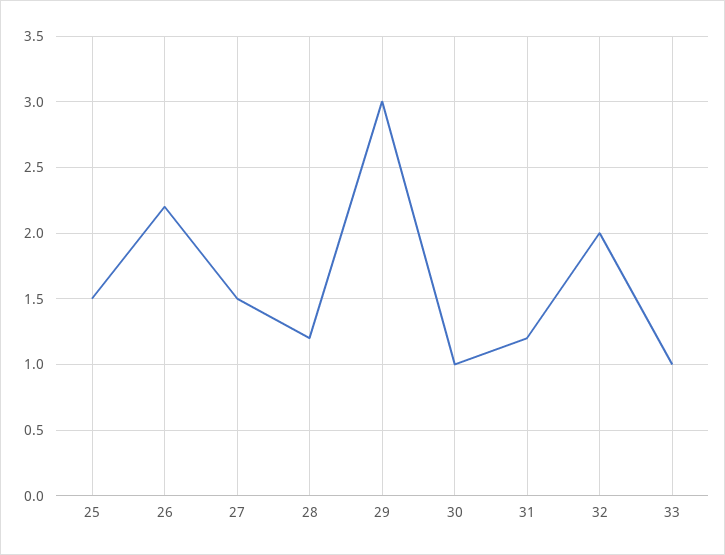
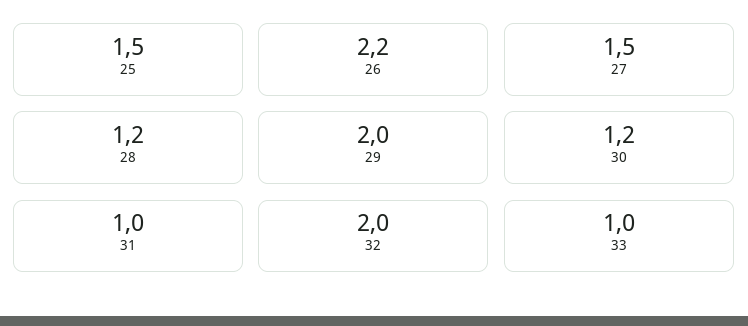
  {
    "25": 1.5,
    "26": 2.2,
    "27": 1.5,
    "28": 1.2,
-   "29": 3,
+   "29": 2,
-   "30": 1,
+   "30": 1.2,
-   "31": 1.2,
+   "31": 1,
    "32": 2,
    "33": 1
  }

